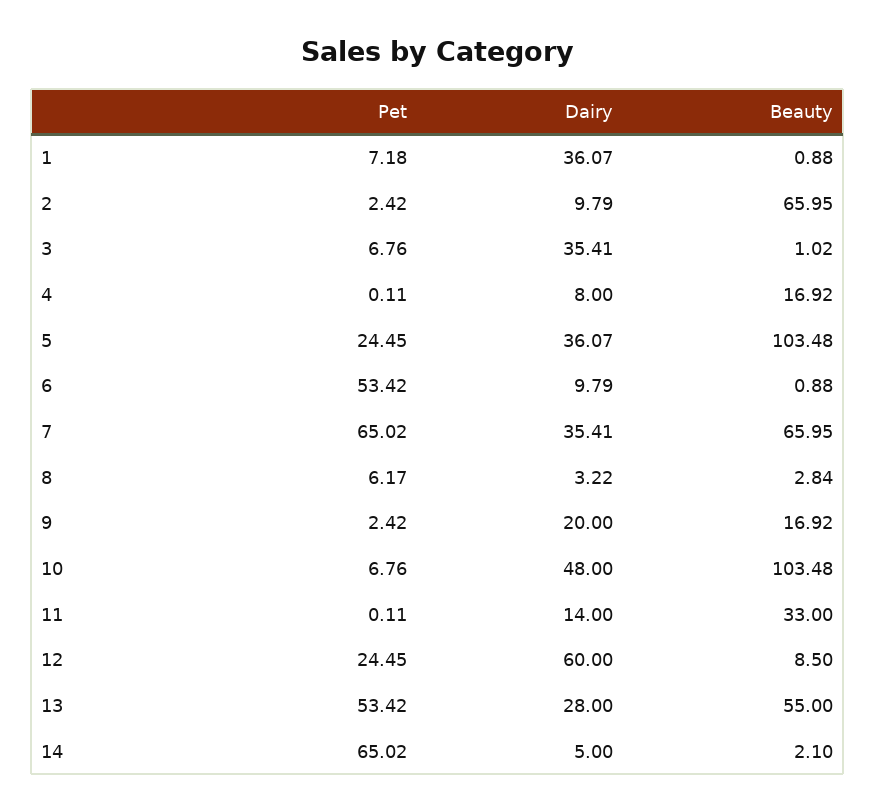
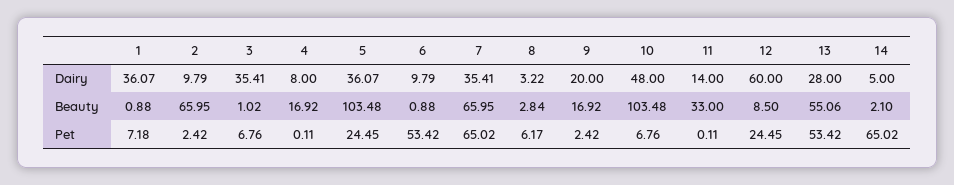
  {
    "Pet": {
      "1": 7.18,
      "2": 2.42,
      "3": 6.76,
      "4": 0.11,
      "5": 24.45,
      "6": 53.42,
      "7": 65.02,
      "8": 6.17,
      "9": 2.42,
      "10": 6.76,
      "11": 0.11,
      "12": 24.45,
      "13": 53.42,
      "14": 65.02
    },
    "Dairy": {
      "1": 36.07,
      "2": 9.79,
      "3": 35.41,
      "4": 8,
      "5": 36.07,
      "6": 9.79,
      "7": 35.41,
      "8": 3.22,
      "9": 20,
      "10": 48,
      "11": 14,
      "12": 60,
      "13": 28,
      "14": 5
    },
    "Beauty": {
      "1": 0.88,
      "2": 65.95,
      "3": 1.02,
      "4": 16.92,
      "5": 103.48,
      "6": 0.88,
      "7": 65.95,
      "8": 2.84,
      "9": 16.92,
      "10": 103.48,
      "11": 33,
      "12": 8.5,
-     "13": 55,
+     "13": 55.06,
      "14": 2.1
    }
  }

